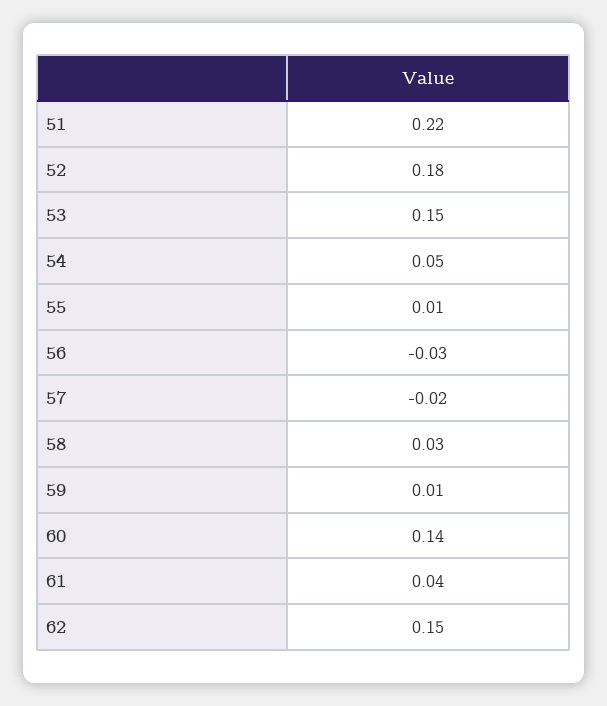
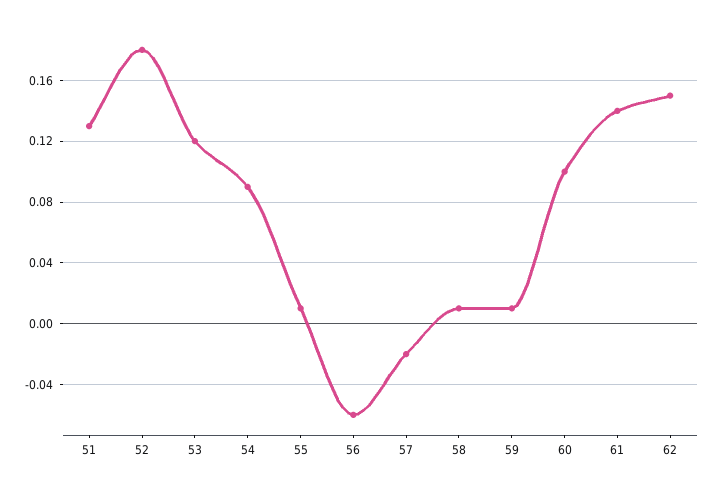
  {
-   "51": 0.22,
+   "51": 0.13,
    "52": 0.18,
-   "53": 0.15,
+   "53": 0.12,
-   "54": 0.05,
+   "54": 0.09,
    "55": 0.01,
-   "56": -0.03,
+   "56": -0.06,
    "57": -0.02,
-   "58": 0.03,
+   "58": 0.01,
    "59": 0.01,
-   "60": 0.14,
+   "60": 0.1,
-   "61": 0.04,
+   "61": 0.14,
    "62": 0.15
  }

